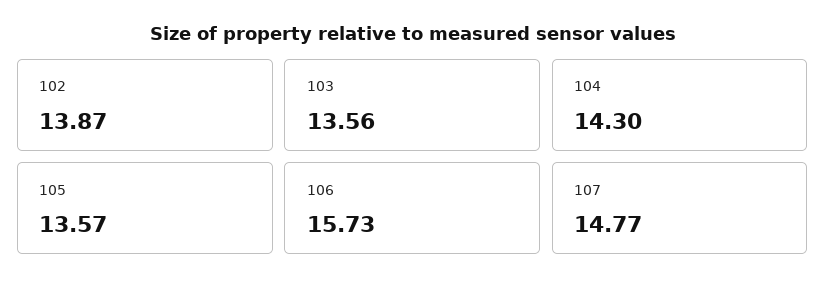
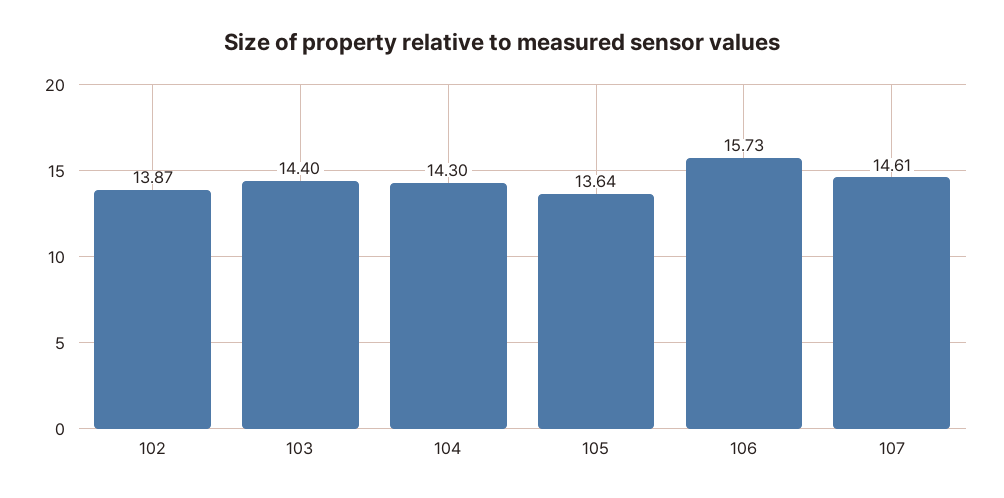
  {
    "102": 13.87,
-   "103": 13.56,
+   "103": 14.4,
    "104": 14.3,
-   "105": 13.57,
+   "105": 13.64,
    "106": 15.73,
-   "107": 14.77
+   "107": 14.61
  }

